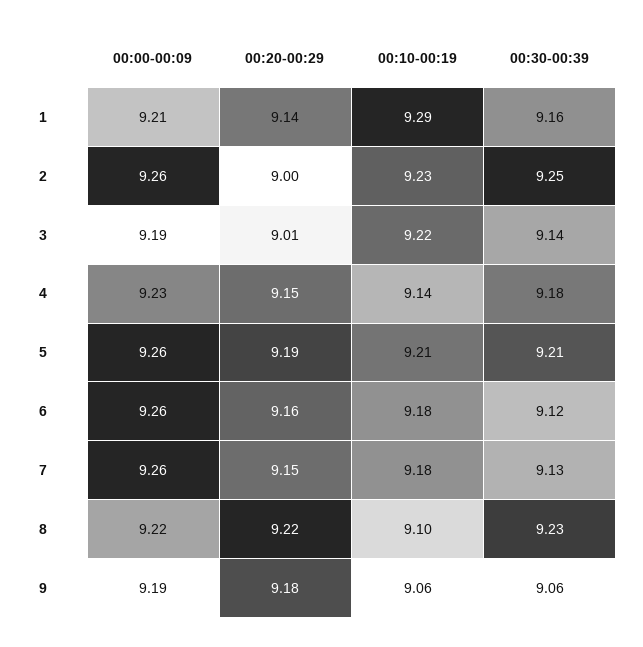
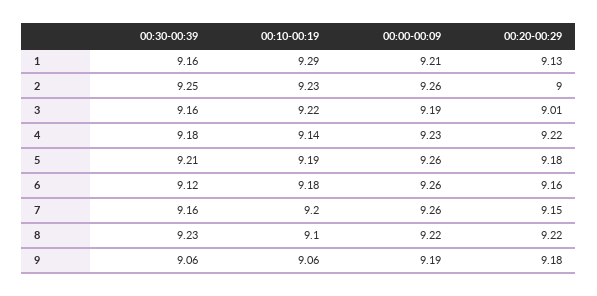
  {
    "00:00-00:09": {
      "1": 9.21,
      "2": 9.26,
      "3": 9.19,
      "4": 9.23,
      "5": 9.26,
      "6": 9.26,
      "7": 9.26,
      "8": 9.22,
      "9": 9.19
    },
    "00:20-00:29": {
-     "1": 9.14,
+     "1": 9.13,
      "2": 9,
      "3": 9.01,
-     "4": 9.15,
+     "4": 9.22,
-     "5": 9.19,
+     "5": 9.18,
      "6": 9.16,
      "7": 9.15,
      "8": 9.22,
      "9": 9.18
    },
    "00:10-00:19": {
      "1": 9.29,
      "2": 9.23,
      "3": 9.22,
      "4": 9.14,
-     "5": 9.21,
+     "5": 9.19,
      "6": 9.18,
-     "7": 9.18,
+     "7": 9.2,
      "8": 9.1,
      "9": 9.06
    },
    "00:30-00:39": {
      "1": 9.16,
      "2": 9.25,
-     "3": 9.14,
+     "3": 9.16,
      "4": 9.18,
      "5": 9.21,
      "6": 9.12,
-     "7": 9.13,
+     "7": 9.16,
      "8": 9.23,
      "9": 9.06
    }
  }

